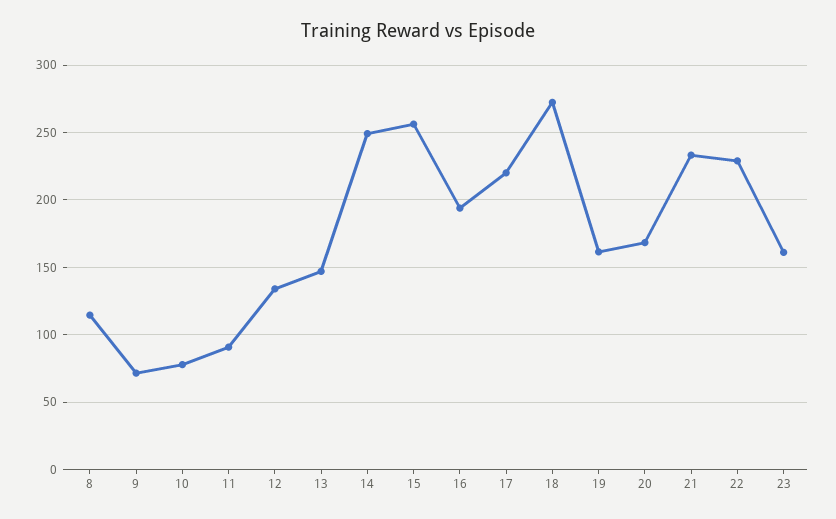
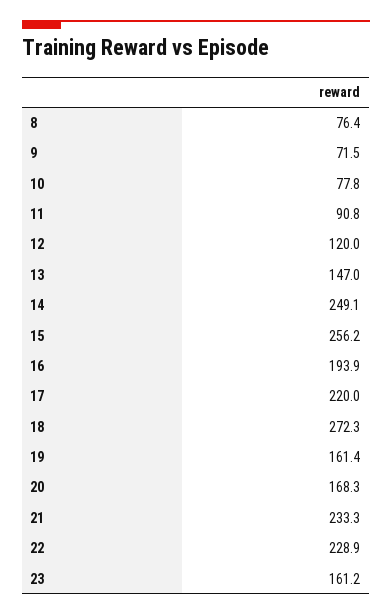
  {
-   "8": 115,
+   "8": 76.4,
    "9": 71.5,
    "10": 77.8,
    "11": 90.8,
-   "12": 135,
+   "12": 120,
    "13": 147,
    "14": 249.1,
    "15": 256.2,
    "16": 193.9,
    "17": 220,
    "18": 272.3,
    "19": 161.4,
    "20": 168.3,
    "21": 233.3,
    "22": 228.9,
    "23": 161.2
  }

